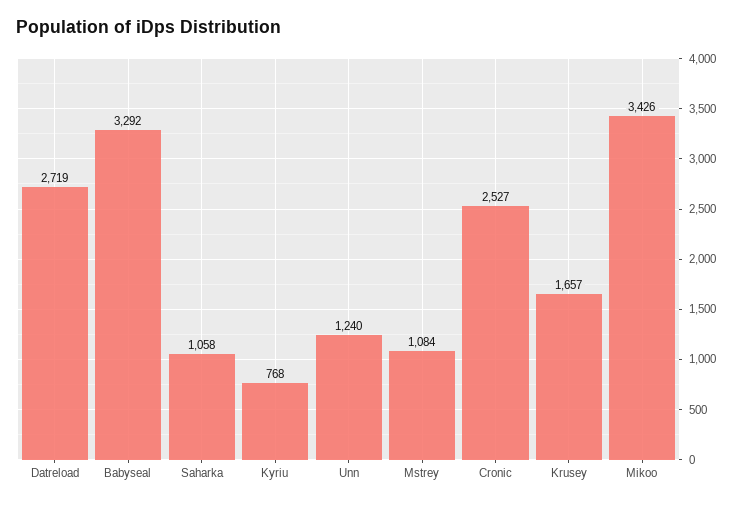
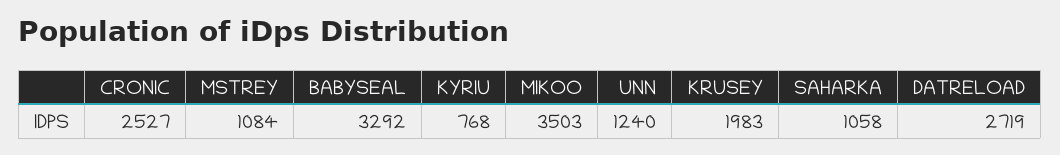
  {
    "Datreload": 2719,
    "Babyseal": 3292,
    "Saharka": 1058,
    "Kyriu": 768,
    "Unn": 1240,
    "Mstrey": 1084,
    "Cronic": 2527,
-   "Krusey": 1657,
+   "Krusey": 1983,
-   "Mikoo": 3426
+   "Mikoo": 3503
  }

